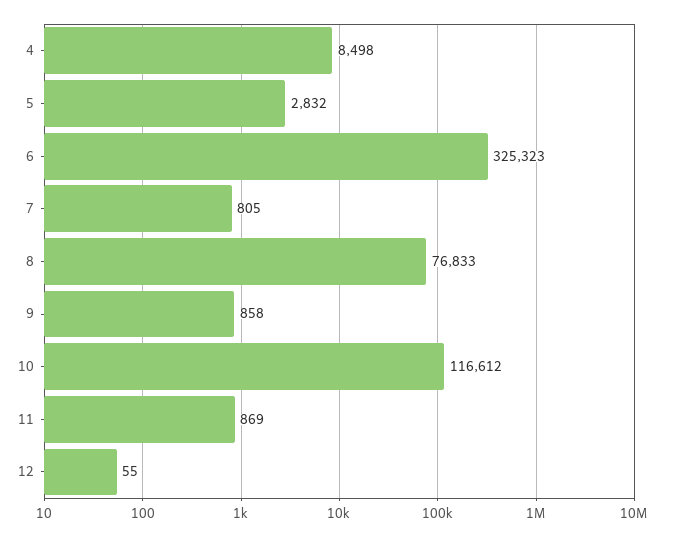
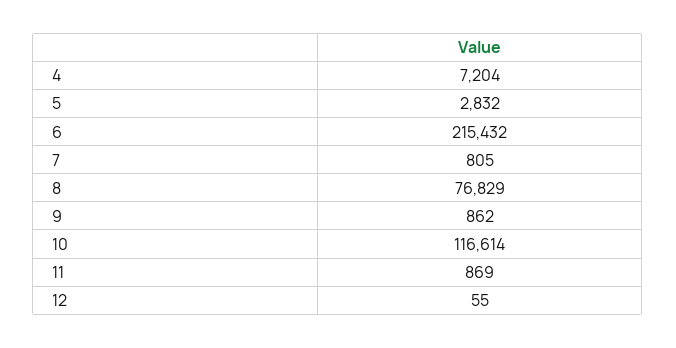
  {
-   "4": 8498,
+   "4": 7204,
    "5": 2832,
-   "6": 325323,
+   "6": 215432,
    "7": 805,
-   "8": 76833,
+   "8": 76829,
-   "9": 858,
+   "9": 862,
-   "10": 116612,
+   "10": 116614,
    "11": 869,
    "12": 55
  }

